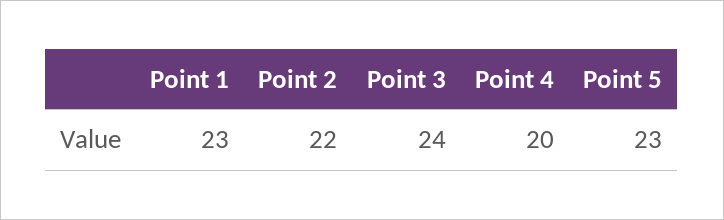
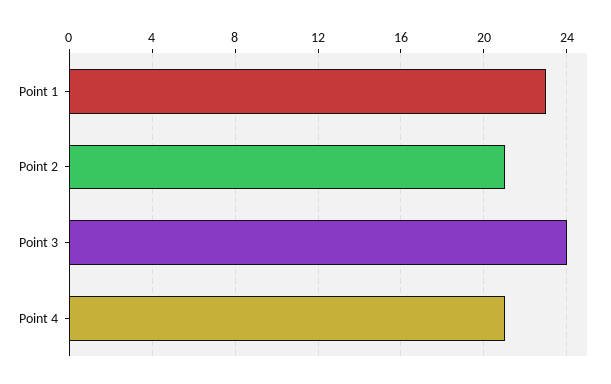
  {
    "Point 1": 23,
-   "Point 2": 22,
+   "Point 2": 21,
    "Point 3": 24,
-   "Point 4": 20,
+   "Point 4": 21
-   "Point 5": 23
  }

